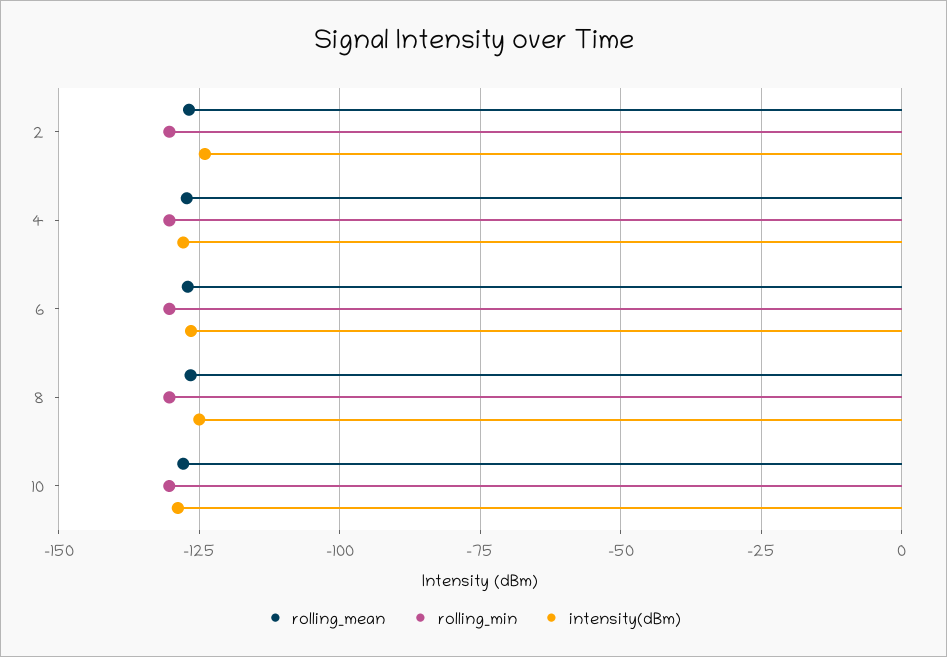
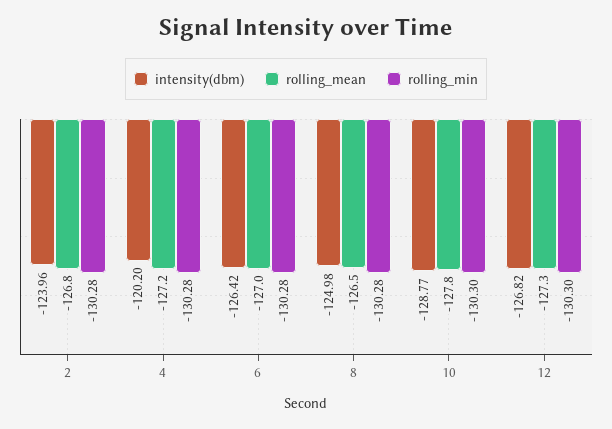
  {
    "rolling_mean": {
      "2": -126.8,
      "4": -127.2,
      "6": -127,
      "8": -126.5,
-     "10": -127.8
+     "10": -127.8,
+     "12": -127.3
    },
    "rolling_min": {
      "2": -130.28,
      "4": -130.28,
      "6": -130.28,
      "8": -130.28,
-     "10": -130.3
+     "10": -130.3,
+     "12": -130.3
    },
    "intensity(dBm)": {
      "2": -123.96,
-     "4": -127.5,
+     "4": -120.2,
      "6": -126.42,
      "8": -124.98,
-     "10": -128.77
+     "10": -128.77,
+     "12": -126.82
    }
  }

